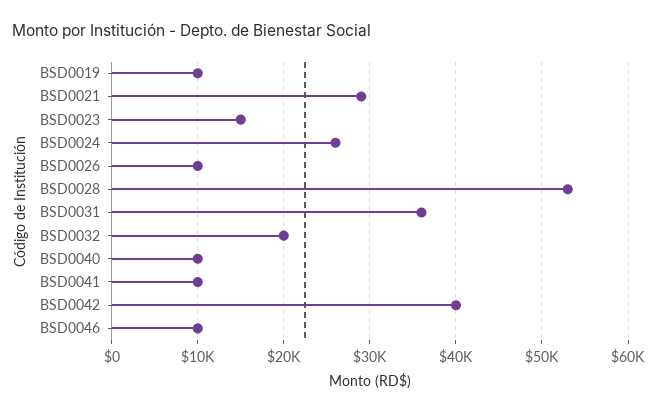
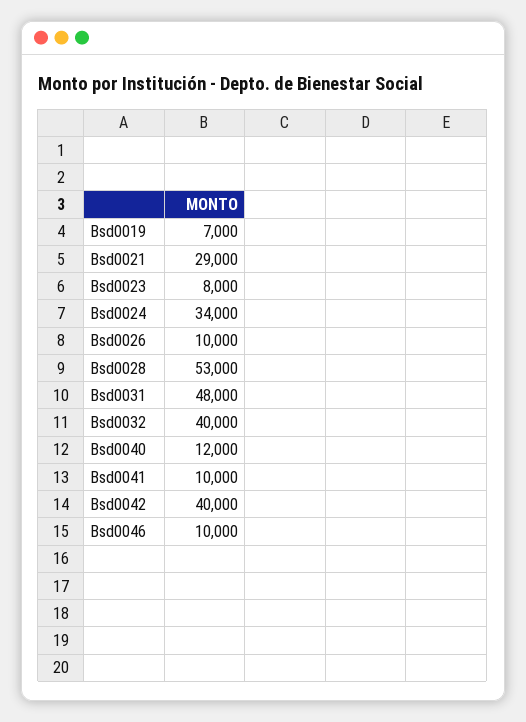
  {
-   "BSD0019": 10000,
+   "BSD0019": 7000,
    "BSD0021": 29000,
-   "BSD0023": 15000,
+   "BSD0023": 8000,
-   "BSD0024": 26000,
+   "BSD0024": 34000,
    "BSD0026": 10000,
    "BSD0028": 53000,
-   "BSD0031": 36000,
+   "BSD0031": 48000,
-   "BSD0032": 20000,
+   "BSD0032": 40000,
-   "BSD0040": 10000,
+   "BSD0040": 12000,
    "BSD0041": 10000,
    "BSD0042": 40000,
    "BSD0046": 10000
  }

